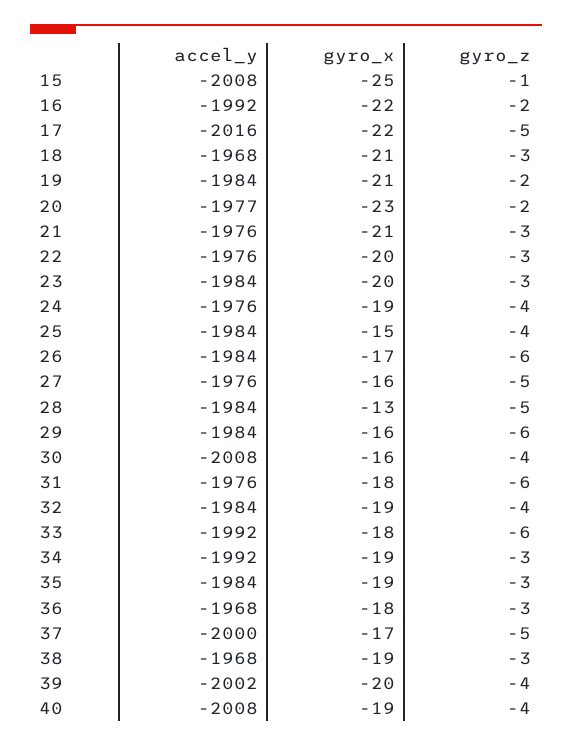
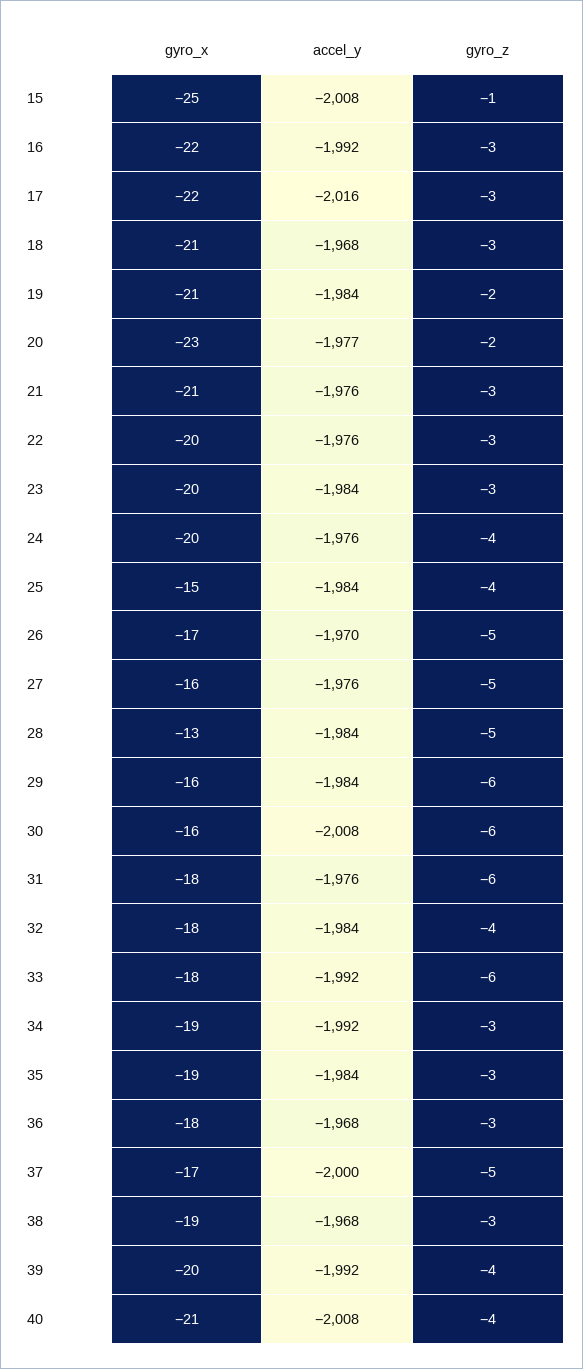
  {
    "accel_y": {
      "15": -2008,
      "16": -1992,
      "17": -2016,
      "18": -1968,
      "19": -1984,
      "20": -1977,
      "21": -1976,
      "22": -1976,
      "23": -1984,
      "24": -1976,
      "25": -1984,
-     "26": -1984,
+     "26": -1970,
      "27": -1976,
      "28": -1984,
      "29": -1984,
      "30": -2008,
      "31": -1976,
      "32": -1984,
      "33": -1992,
      "34": -1992,
      "35": -1984,
      "36": -1968,
      "37": -2000,
      "38": -1968,
-     "39": -2002,
+     "39": -1992,
      "40": -2008
    },
    "gyro_x": {
      "15": -25,
      "16": -22,
      "17": -22,
      "18": -21,
      "19": -21,
      "20": -23,
      "21": -21,
      "22": -20,
      "23": -20,
-     "24": -19,
+     "24": -20,
      "25": -15,
      "26": -17,
      "27": -16,
      "28": -13,
      "29": -16,
      "30": -16,
      "31": -18,
-     "32": -19,
+     "32": -18,
      "33": -18,
      "34": -19,
      "35": -19,
      "36": -18,
      "37": -17,
      "38": -19,
      "39": -20,
-     "40": -19
+     "40": -21
    },
    "gyro_z": {
      "15": -1,
-     "16": -2,
+     "16": -3,
-     "17": -5,
+     "17": -3,
      "18": -3,
      "19": -2,
      "20": -2,
      "21": -3,
      "22": -3,
      "23": -3,
      "24": -4,
      "25": -4,
-     "26": -6,
+     "26": -5,
      "27": -5,
      "28": -5,
      "29": -6,
-     "30": -4,
+     "30": -6,
      "31": -6,
      "32": -4,
      "33": -6,
      "34": -3,
      "35": -3,
      "36": -3,
      "37": -5,
      "38": -3,
      "39": -4,
      "40": -4
    }
  }

